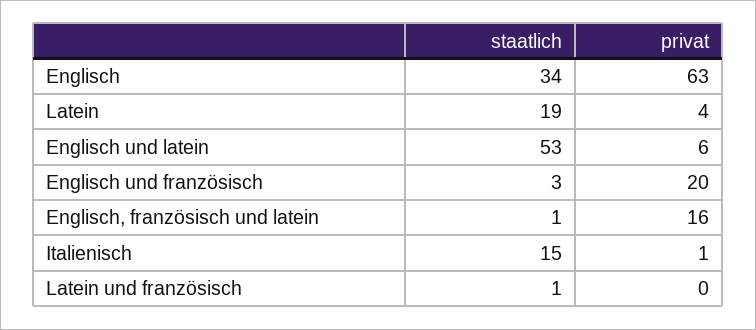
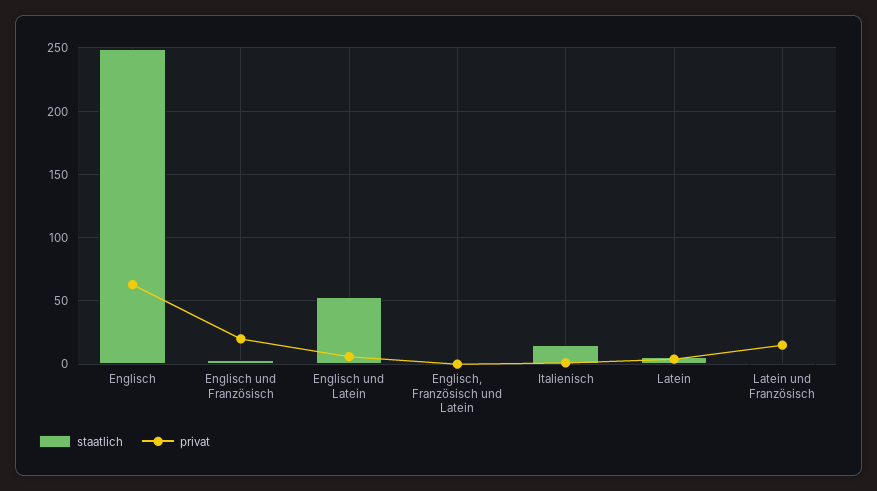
  {
    "staatlich": {
-     "Englisch": 34,
+     "Englisch": 250,
-     "Latein": 19,
+     "Latein": 5,
      "Englisch und latein": 53,
      "Englisch und französisch": 3,
      "Englisch, französisch und latein": 1,
      "Italienisch": 15,
      "Latein und französisch": 1
    },
    "privat": {
      "Englisch": 63,
      "Latein": 4,
      "Englisch und latein": 6,
      "Englisch und französisch": 20,
-     "Englisch, französisch und latein": 16,
+     "Englisch, französisch und latein": 0,
      "Italienisch": 1,
-     "Latein und französisch": 0
+     "Latein und französisch": 15
    }
  }

